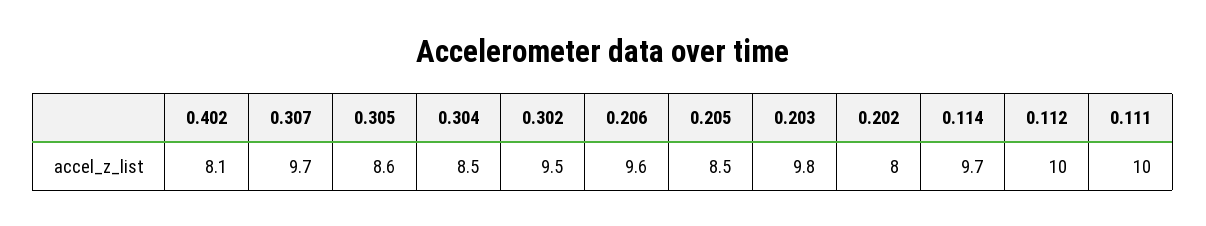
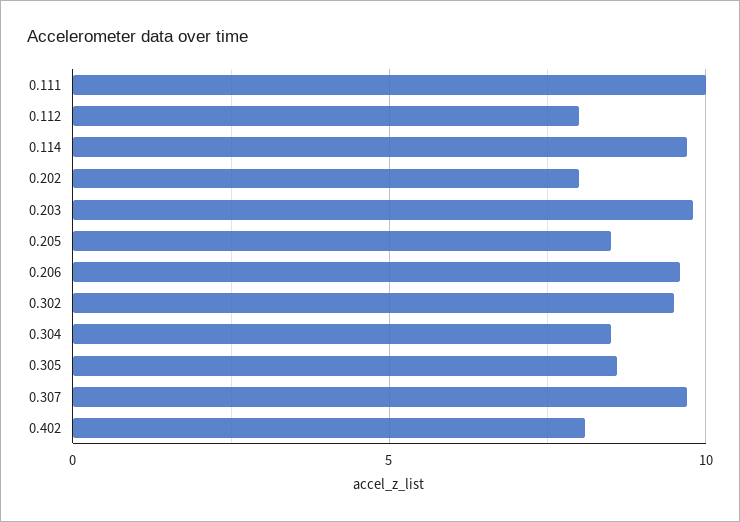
  {
    "0.402": 8.1,
    "0.307": 9.7,
    "0.305": 8.6,
    "0.304": 8.5,
    "0.302": 9.5,
    "0.206": 9.6,
    "0.205": 8.5,
    "0.203": 9.8,
    "0.202": 8,
    "0.114": 9.7,
-   "0.112": 10,
+   "0.112": 8,
    "0.111": 10
  }

